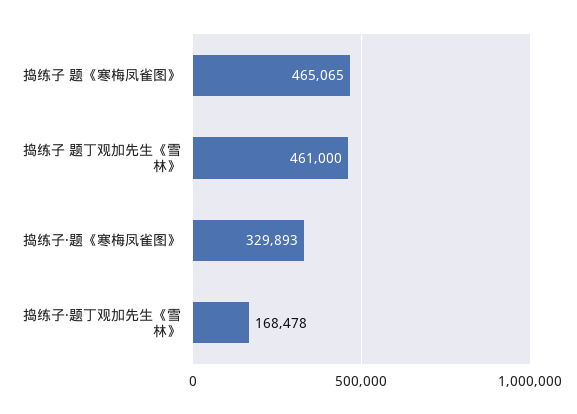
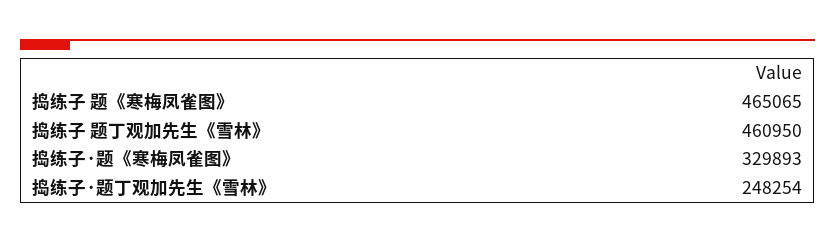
  {
    "捣练子 题《寒梅凤雀图》": 465065,
-   "捣练子 题丁观加先生《雪林》": 461000,
+   "捣练子 题丁观加先生《雪林》": 460950,
    "捣练子·题《寒梅凤雀图》": 329893,
-   "捣练子·题丁观加先生《雪林》": 168478
+   "捣练子·题丁观加先生《雪林》": 248254
  }

